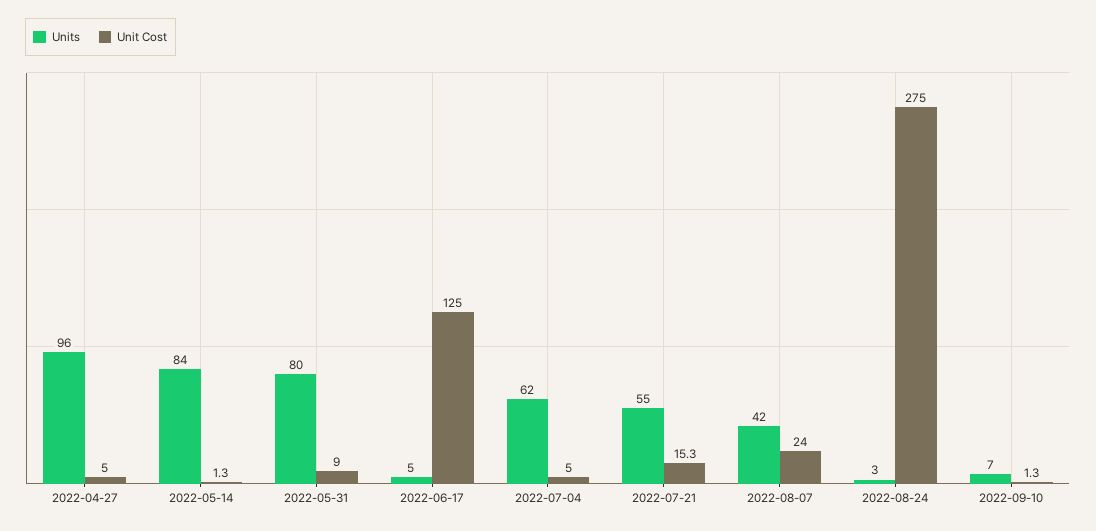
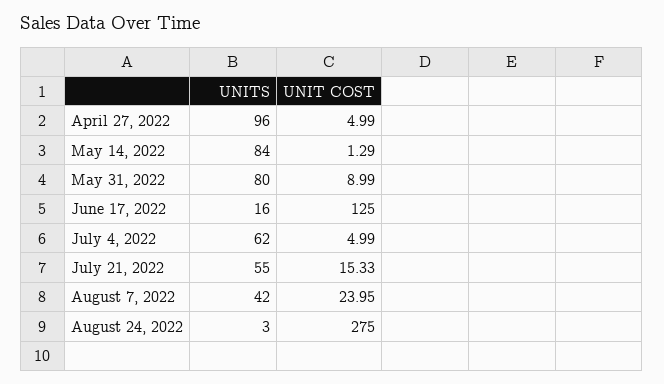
  {
    "Units": {
      "2022-04-27": 96,
      "2022-05-14": 84,
      "2022-05-31": 80,
-     "2022-06-17": 5,
+     "2022-06-17": 16,
      "2022-07-04": 62,
      "2022-07-21": 55,
      "2022-08-07": 42,
-     "2022-08-24": 3,
+     "2022-08-24": 3
-     "2022-09-10": 7
    },
    "Unit Cost": {
      "2022-04-27": 4.99,
      "2022-05-14": 1.29,
      "2022-05-31": 8.99,
      "2022-06-17": 125,
      "2022-07-04": 4.99,
      "2022-07-21": 15.33,
      "2022-08-07": 23.95,
-     "2022-08-24": 275,
+     "2022-08-24": 275
-     "2022-09-10": 1.3
    }
  }

